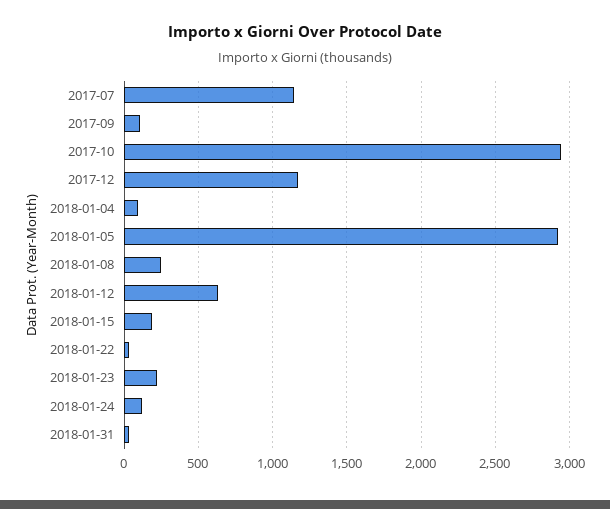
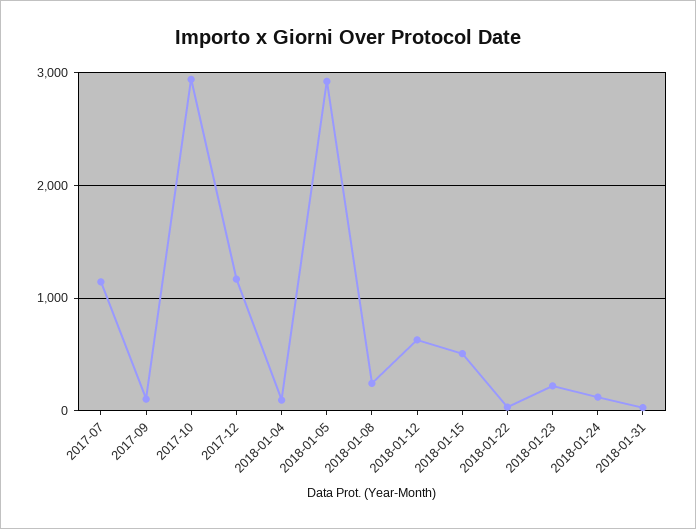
  {
    "2017-07": 1150,
    "2017-09": 100,
    "2017-10": 2950,
    "2017-12": 1150,
    "2018-01-04": 100,
    "2018-01-05": 2900,
    "2018-01-08": 250,
    "2018-01-12": 650,
-   "2018-01-15": 200,
+   "2018-01-15": 500,
    "2018-01-22": 50,
    "2018-01-23": 200,
    "2018-01-24": 100,
    "2018-01-31": 50
  }

